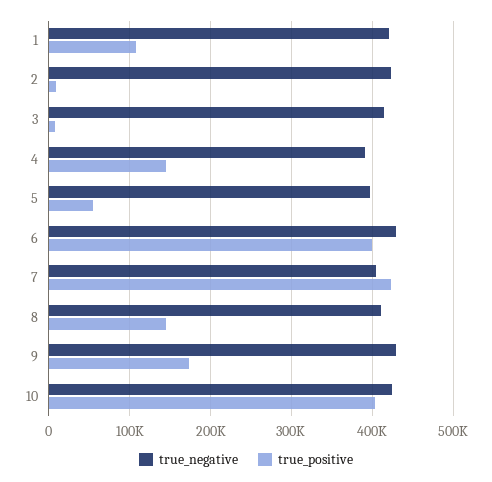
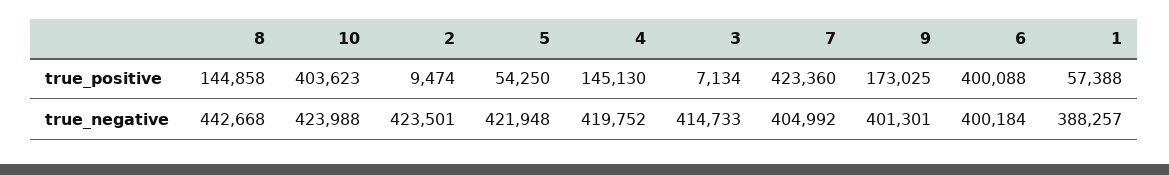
  {
    "true_negative": {
-     "1": 420000,
+     "1": 388257,
      "2": 423501,
      "3": 414733,
-     "4": 390000,
+     "4": 419752,
-     "5": 400000,
+     "5": 421948,
-     "6": 430000,
+     "6": 400184,
      "7": 404992,
-     "8": 410000,
+     "8": 442668,
-     "9": 430000,
+     "9": 401301,
      "10": 423988
    },
    "true_positive": {
-     "1": 110000,
+     "1": 57388,
      "2": 9474,
      "3": 7134,
      "4": 145130,
      "5": 54250,
      "6": 400088,
      "7": 423360,
      "8": 144858,
      "9": 173025,
      "10": 403623
    }
  }

